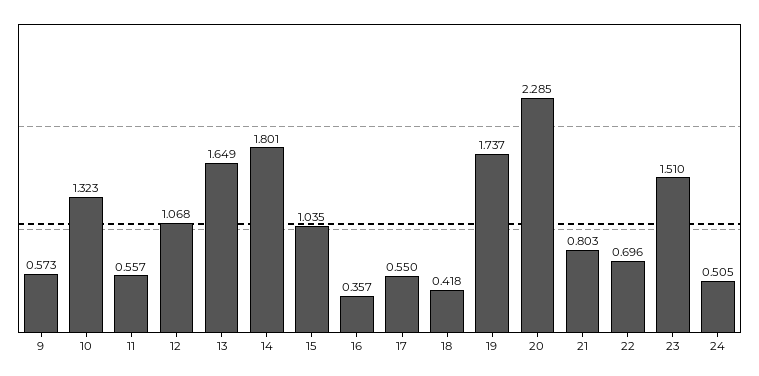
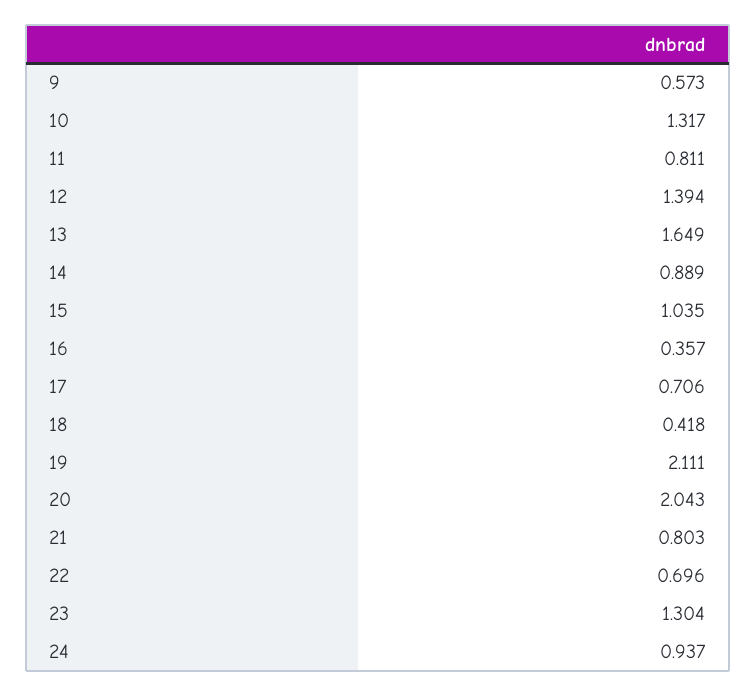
  {
    "9": 0.573,
-   "10": 1.323,
+   "10": 1.317,
-   "11": 0.557,
+   "11": 0.811,
-   "12": 1.068,
+   "12": 1.394,
    "13": 1.649,
-   "14": 1.801,
+   "14": 0.889,
    "15": 1.035,
    "16": 0.357,
-   "17": 0.55,
+   "17": 0.706,
    "18": 0.418,
-   "19": 1.737,
+   "19": 2.111,
-   "20": 2.285,
+   "20": 2.043,
    "21": 0.803,
    "22": 0.696,
-   "23": 1.51,
+   "23": 1.304,
-   "24": 0.505
+   "24": 0.937
  }

